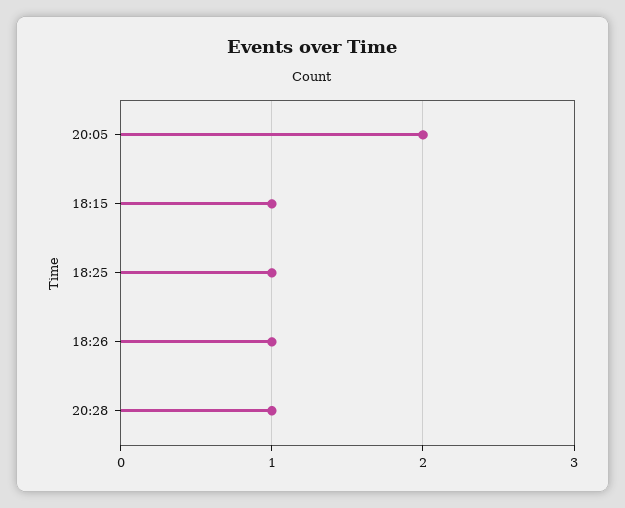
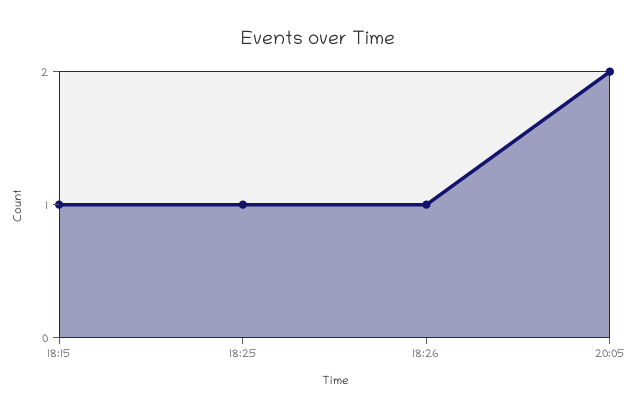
  {
    "20:05": 2,
    "18:15": 1,
    "18:25": 1,
-   "18:26": 1,
+   "18:26": 1
-   "20:28": 1
  }

